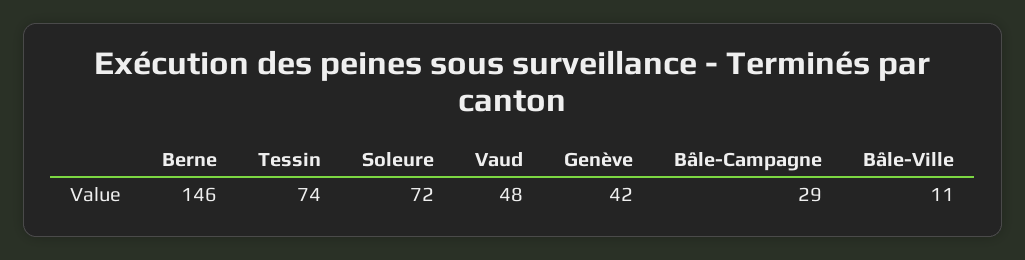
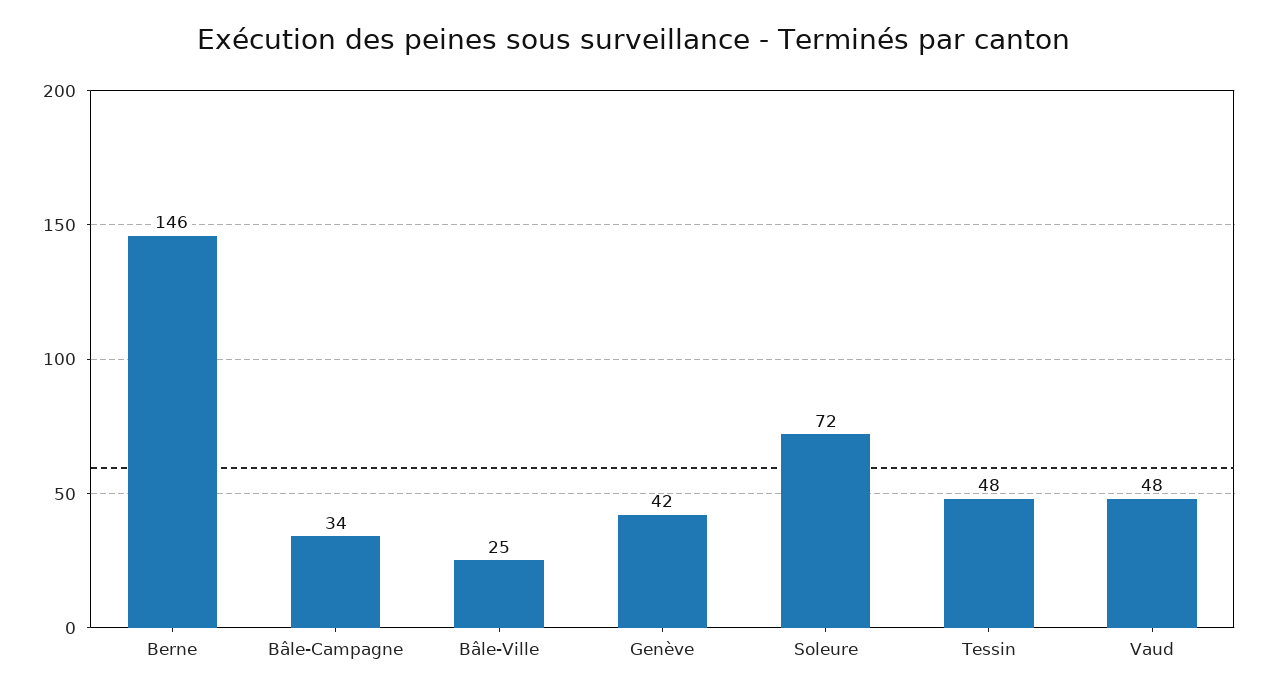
  {
    "Berne": 146,
-   "Tessin": 74,
+   "Tessin": 48,
    "Soleure": 72,
    "Vaud": 48,
    "Genève": 42,
-   "Bâle-Campagne": 29,
+   "Bâle-Campagne": 34,
-   "Bâle-Ville": 11
+   "Bâle-Ville": 25
  }

